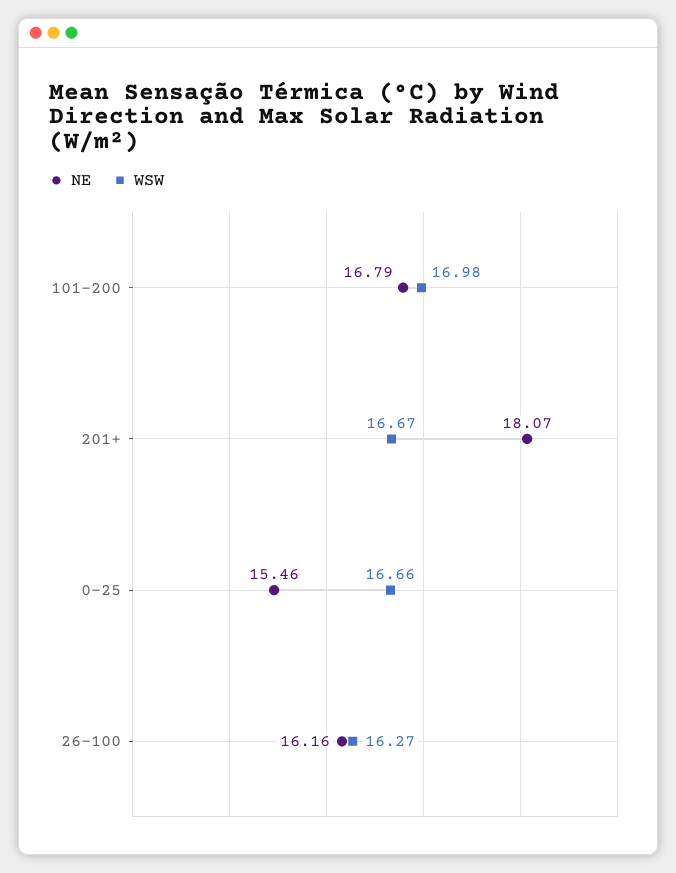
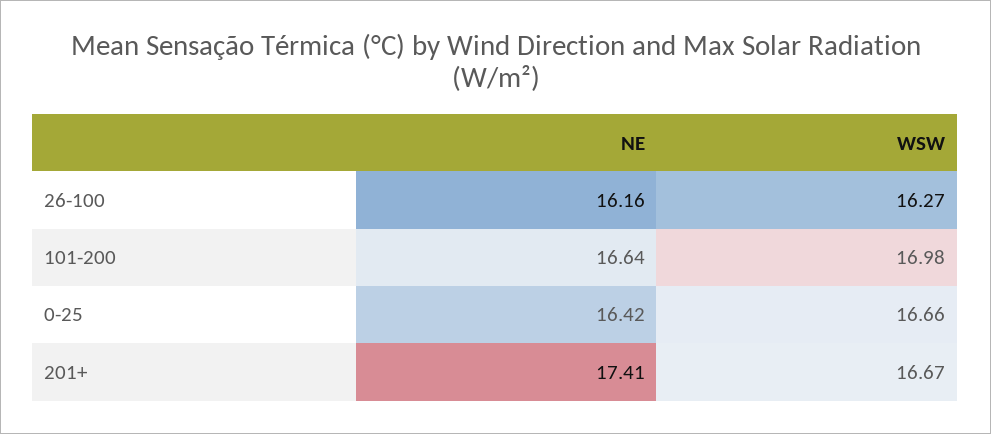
  {
    "NE": {
-     "101-200": 16.79,
+     "101-200": 16.64,
-     "201+": 18.07,
+     "201+": 17.41,
-     "0-25": 15.46,
+     "0-25": 16.42,
      "26-100": 16.16
    },
    "WSW": {
      "101-200": 16.98,
      "201+": 16.67,
      "0-25": 16.66,
      "26-100": 16.27
    }
  }

